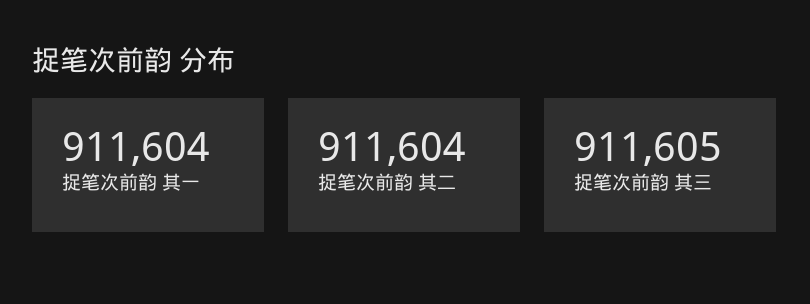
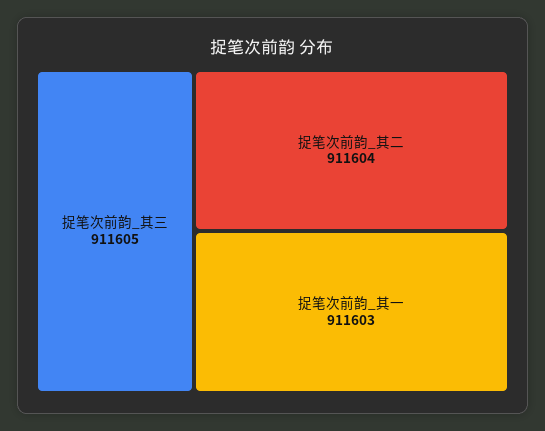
  {
-   "捉笔次前韵 其一": 911604,
+   "捉笔次前韵 其一": 911603,
    "捉笔次前韵 其二": 911604,
    "捉笔次前韵 其三": 911605
  }

